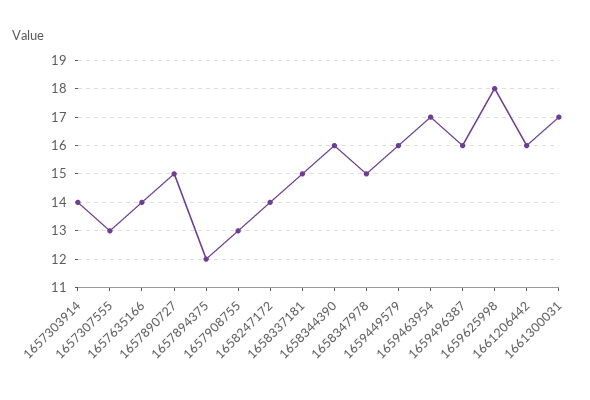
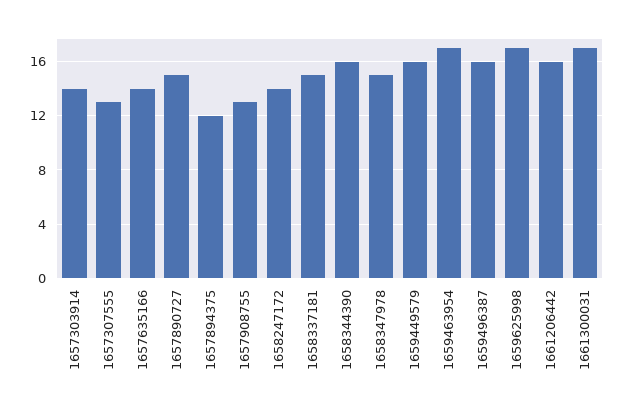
  {
    "1657303914": 14,
    "1657307555": 13,
    "1657635166": 14,
    "1657890727": 15,
    "1657894375": 12,
    "1657908755": 13,
    "1658247172": 14,
    "1658337181": 15,
    "1658344390": 16,
    "1658347978": 15,
    "1659449579": 16,
    "1659463954": 17,
    "1659496387": 16,
-   "1659625998": 18,
+   "1659625998": 17,
    "1661206442": 16,
    "1661300031": 17
  }

